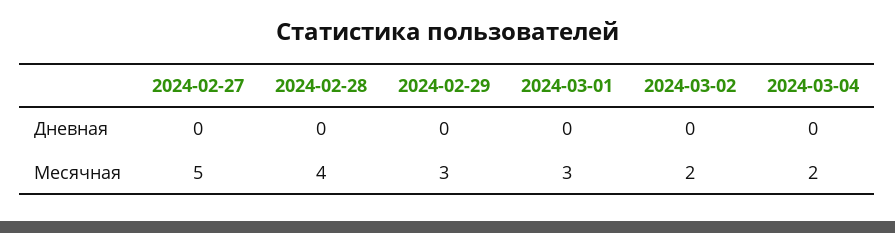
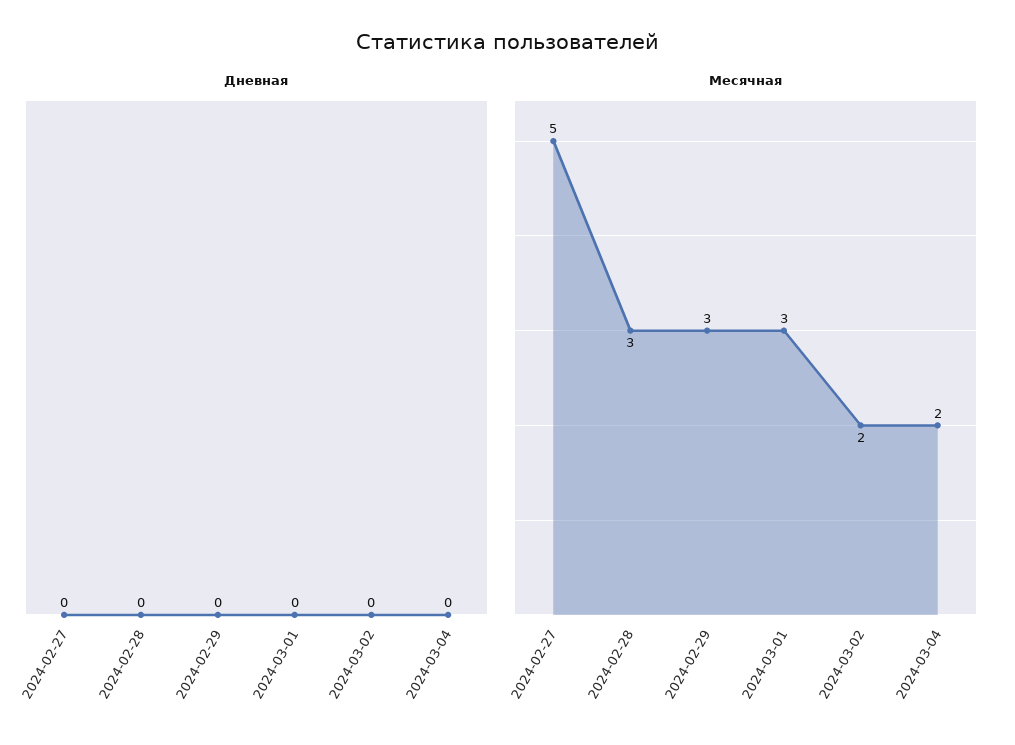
  {
    "Дневная": {
      "2024-02-27": 0,
      "2024-02-28": 0,
      "2024-02-29": 0,
      "2024-03-01": 0,
      "2024-03-02": 0,
      "2024-03-04": 0
    },
    "Месячная": {
      "2024-02-27": 5,
-     "2024-02-28": 4,
+     "2024-02-28": 3,
      "2024-02-29": 3,
      "2024-03-01": 3,
      "2024-03-02": 2,
      "2024-03-04": 2
    }
  }

